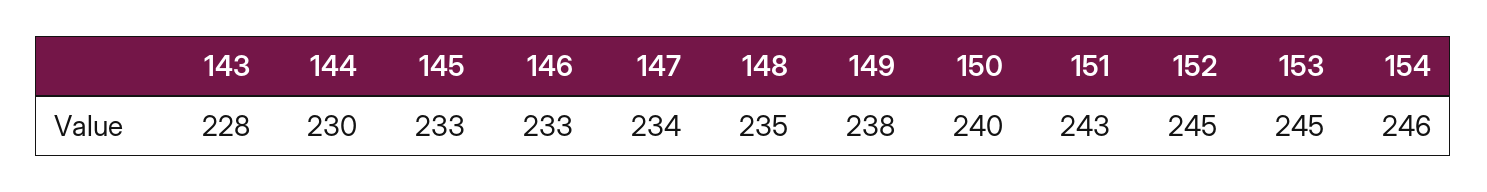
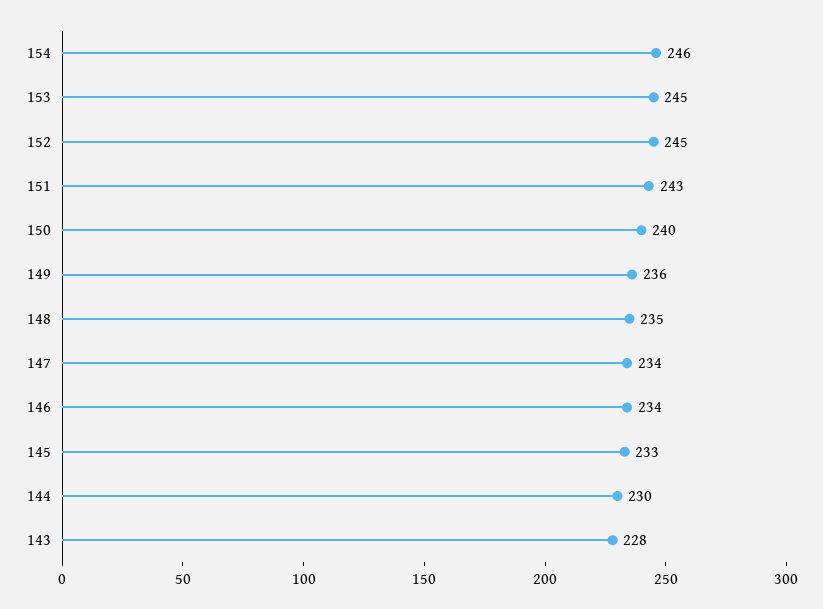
  {
    "143": 228,
    "144": 230,
    "145": 233,
-   "146": 233,
+   "146": 234,
    "147": 234,
    "148": 235,
-   "149": 238,
+   "149": 236,
    "150": 240,
    "151": 243,
    "152": 245,
    "153": 245,
    "154": 246
  }

